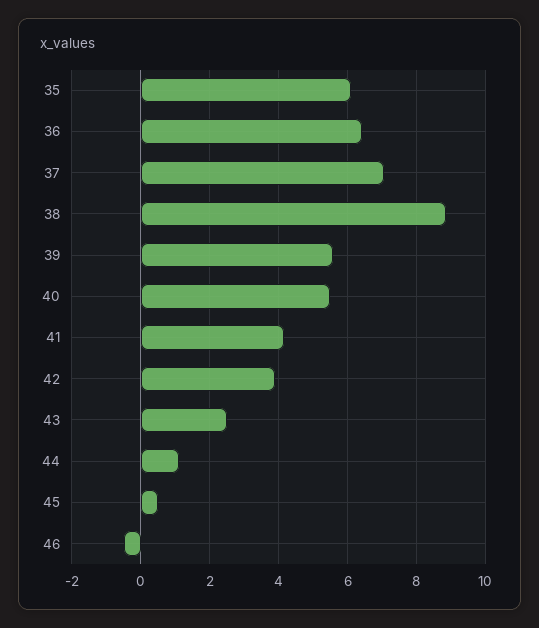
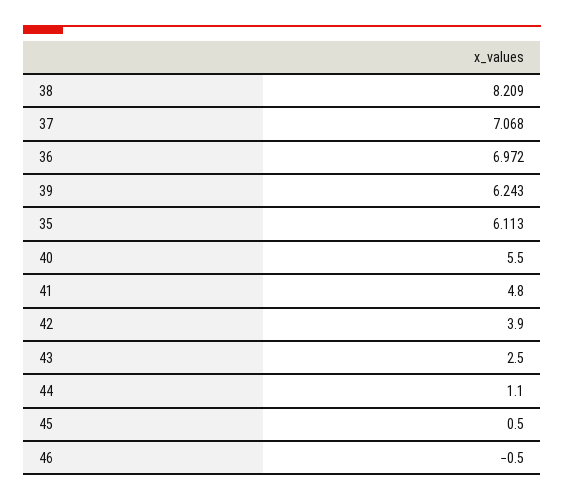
  {
    "35": 6.113,
-   "36": 6.4,
+   "36": 6.972,
    "37": 7.068,
-   "38": 8.8,
+   "38": 8.209,
-   "39": 5.6,
+   "39": 6.243,
    "40": 5.5,
-   "41": 4.2,
+   "41": 4.8,
    "42": 3.9,
    "43": 2.5,
    "44": 1.1,
    "45": 0.5,
    "46": -0.5
  }

